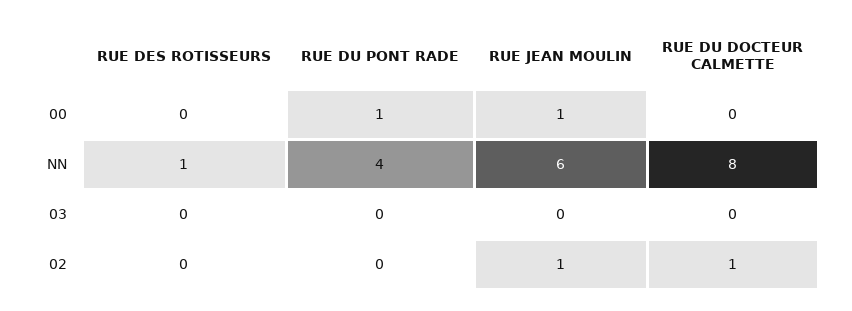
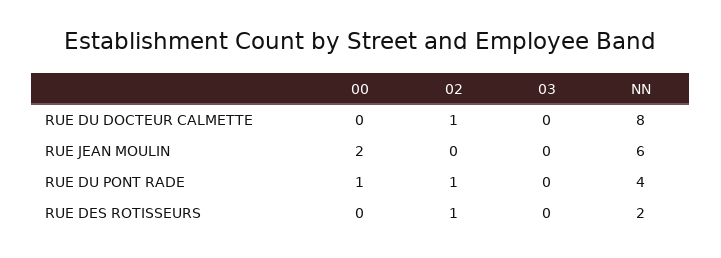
  {
    "RUE DES ROTISSEURS": {
      "00": 0,
-     "NN": 1,
+     "NN": 2,
      "03": 0,
-     "02": 0
+     "02": 1
    },
    "RUE DU PONT RADE": {
      "00": 1,
      "NN": 4,
      "03": 0,
-     "02": 0
+     "02": 1
    },
    "RUE JEAN MOULIN": {
-     "00": 1,
+     "00": 2,
      "NN": 6,
      "03": 0,
-     "02": 1
+     "02": 0
    },
    "RUE DU DOCTEUR CALMETTE": {
      "00": 0,
      "NN": 8,
      "03": 0,
      "02": 1
    }
  }

